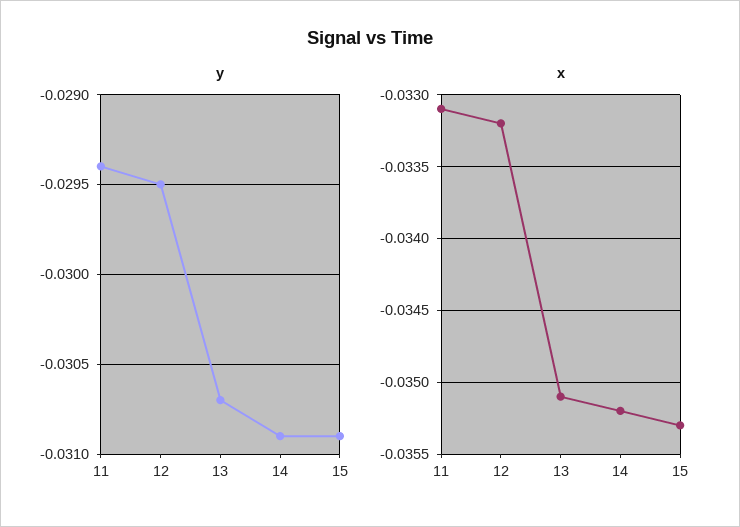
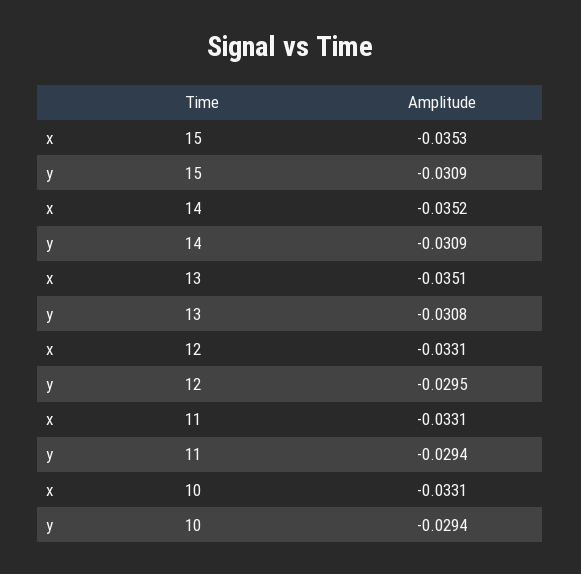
  {
    "y": {
      "11": -0.0294,
      "12": -0.0295,
-     "13": -0.0307,
+     "13": -0.0308,
      "14": -0.0309,
-     "15": -0.0309
+     "15": -0.0309,
+     "10": -0.0294
    },
    "x": {
      "11": -0.0331,
-     "12": -0.0332,
+     "12": -0.0331,
      "13": -0.0351,
      "14": -0.0352,
-     "15": -0.0353
+     "15": -0.0353,
+     "10": -0.0331
    }
  }

